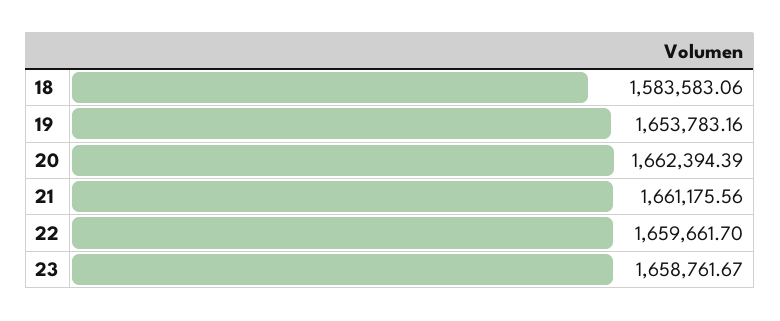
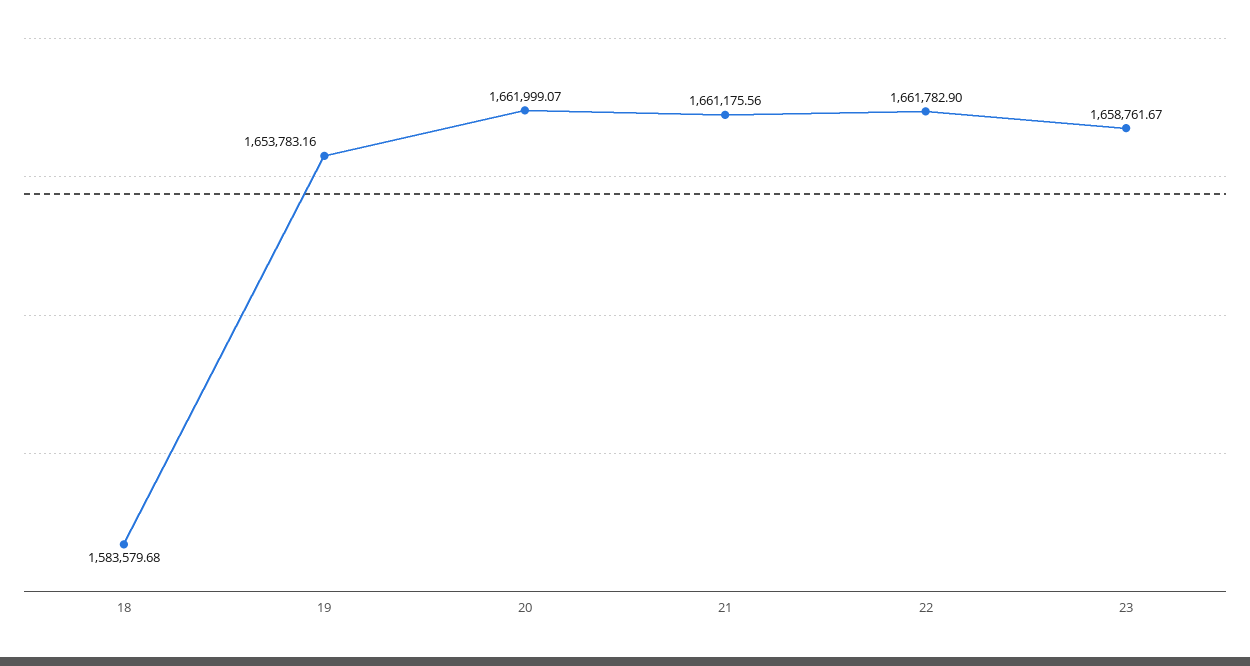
  {
-   "18": 1583583.06,
+   "18": 1583579.68,
    "19": 1653783.16,
-   "20": 1662394.39,
+   "20": 1661999.07,
    "21": 1661175.56,
-   "22": 1659661.7,
+   "22": 1661782.9,
    "23": 1658761.67
  }

